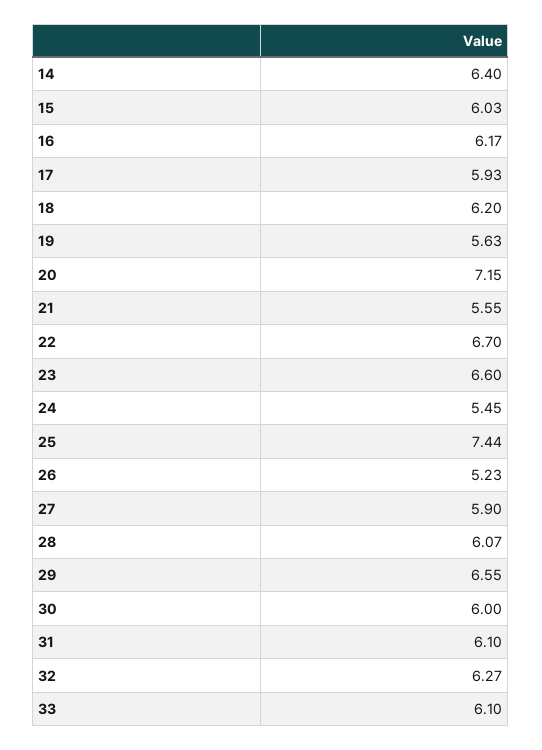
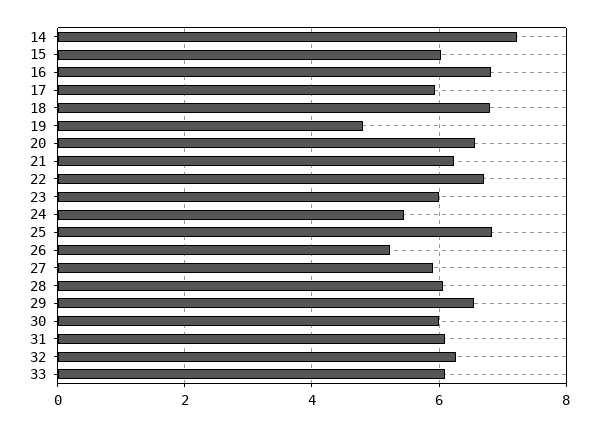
  {
-   "14": 6.4,
+   "14": 7.2,
    "15": 6.03,
-   "16": 6.17,
+   "16": 6.8,
    "17": 5.93,
-   "18": 6.2,
+   "18": 6.8,
-   "19": 5.63,
+   "19": 4.8,
-   "20": 7.15,
+   "20": 6.6,
-   "21": 5.55,
+   "21": 6.2,
    "22": 6.7,
-   "23": 6.6,
+   "23": 6,
    "24": 5.45,
-   "25": 7.44,
+   "25": 6.8,
    "26": 5.23,
    "27": 5.9,
    "28": 6.07,
    "29": 6.55,
    "30": 6,
    "31": 6.1,
    "32": 6.27,
    "33": 6.1
  }

